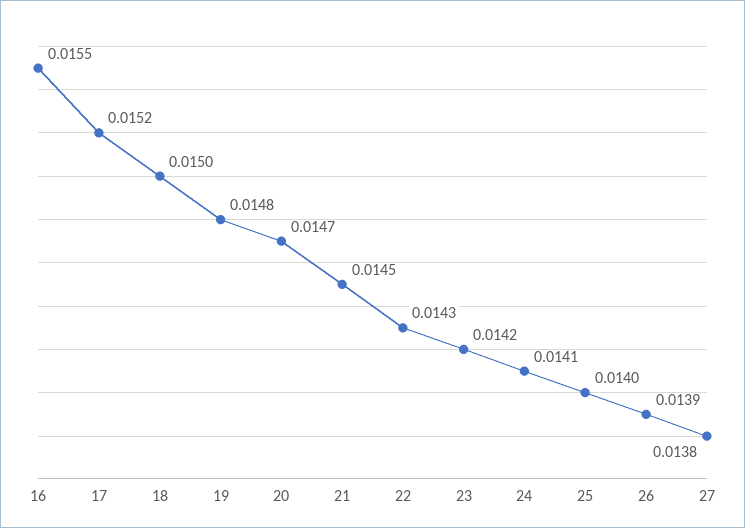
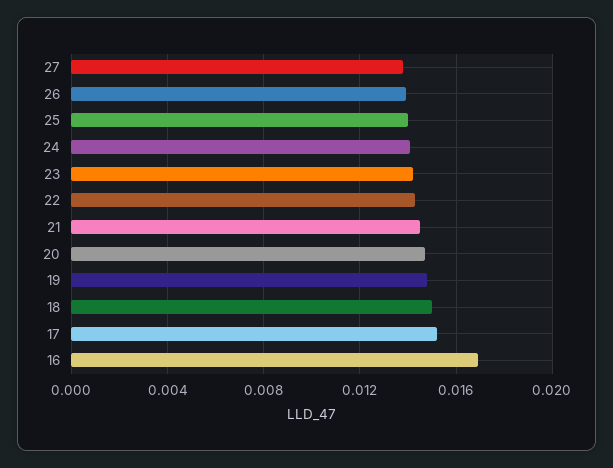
  {
-   "16": 0.0155,
+   "16": 0.017,
    "17": 0.0152,
    "18": 0.015,
    "19": 0.0148,
    "20": 0.0147,
    "21": 0.0145,
    "22": 0.0143,
    "23": 0.0142,
    "24": 0.0141,
    "25": 0.014,
    "26": 0.0139,
    "27": 0.0138
  }

